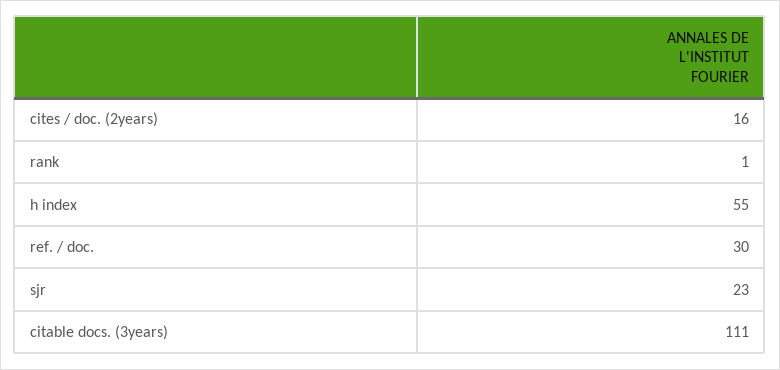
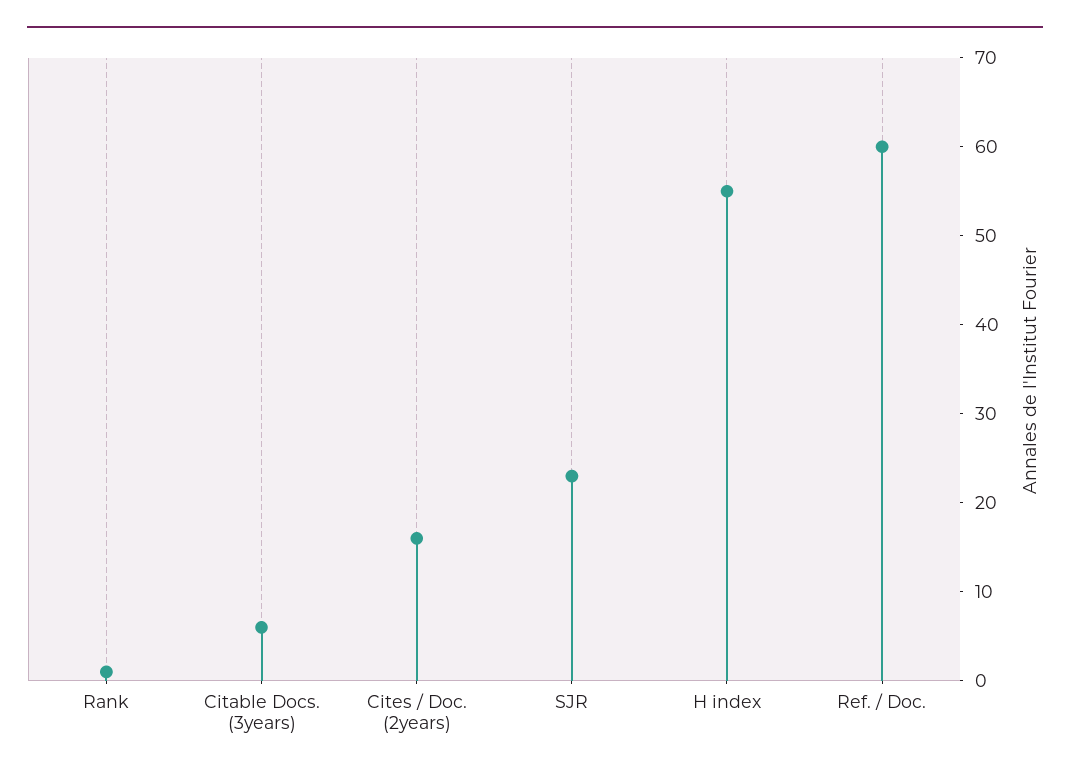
  {
    "cites / doc. (2years)": 16,
    "rank": 1,
    "h index": 55,
-   "ref. / doc.": 30,
+   "ref. / doc.": 60,
    "sjr": 23,
-   "citable docs. (3years)": 111
+   "citable docs. (3years)": 6
  }

